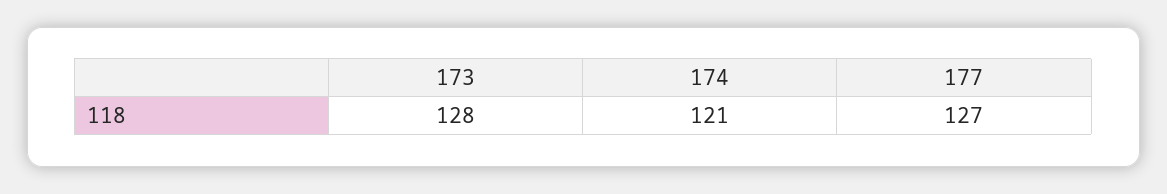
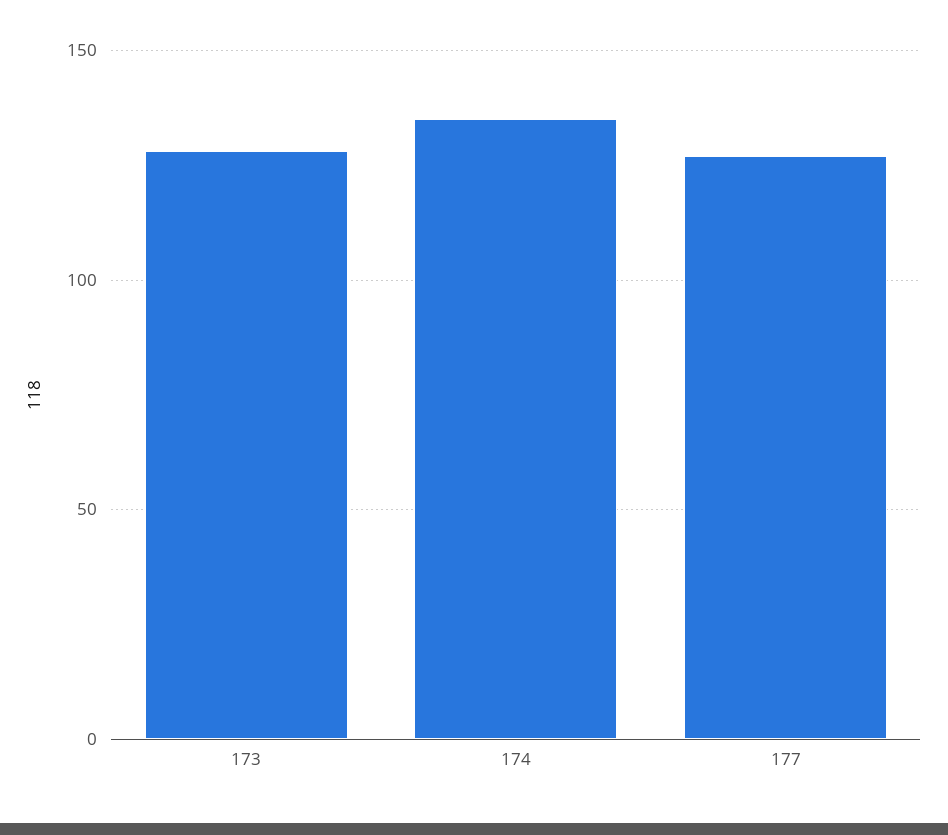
  {
    "173": 128,
-   "174": 121,
+   "174": 135,
    "177": 127
  }

